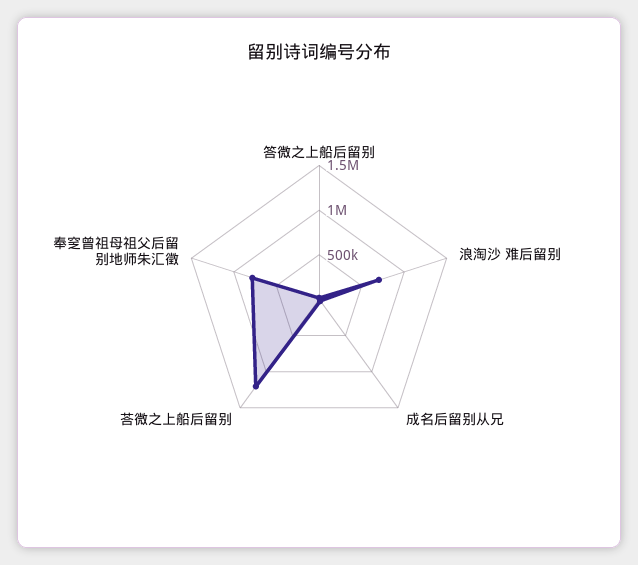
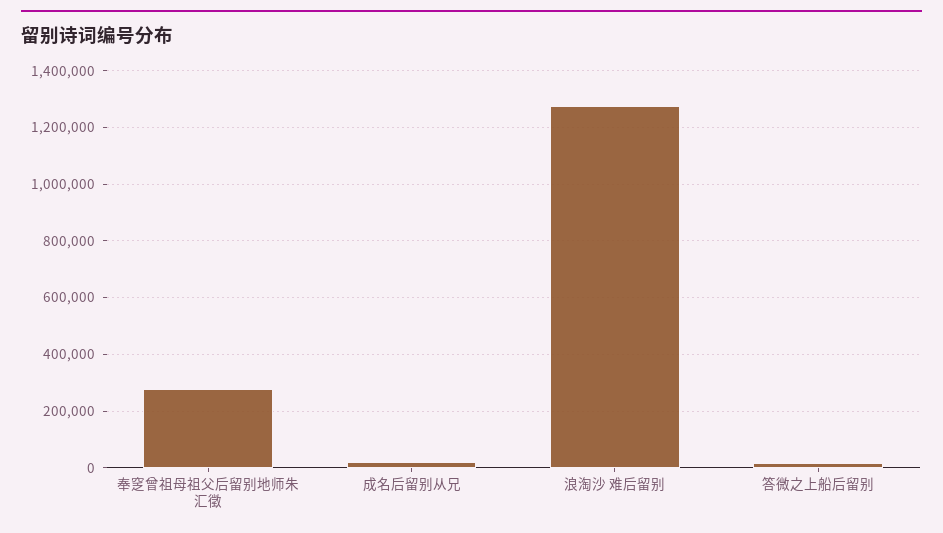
  {
    "答微之上船后留别": 25000,
-   "浪淘沙 难后留别": 700000,
+   "浪淘沙 难后留别": 1275000,
    "成名后留别从兄": 25000,
-   "荅微之上船后留别": 1200000,
-   "奉窆曾祖母祖父后留别地师朱汇徵": 800000
+   "奉窆曾祖母祖父后留别地师朱汇徵": 275000
  }

